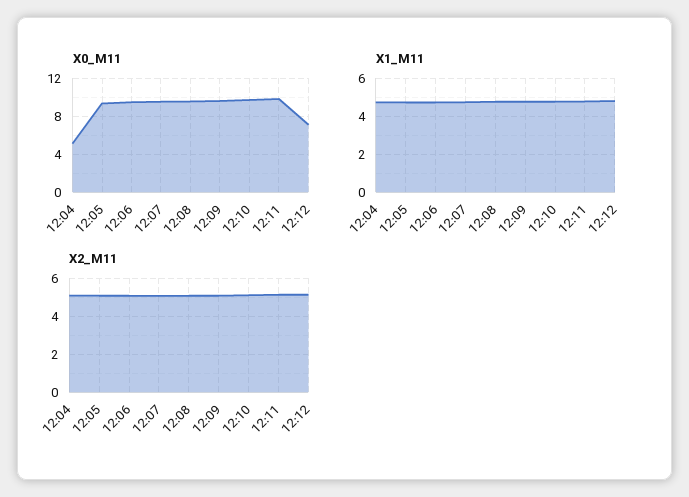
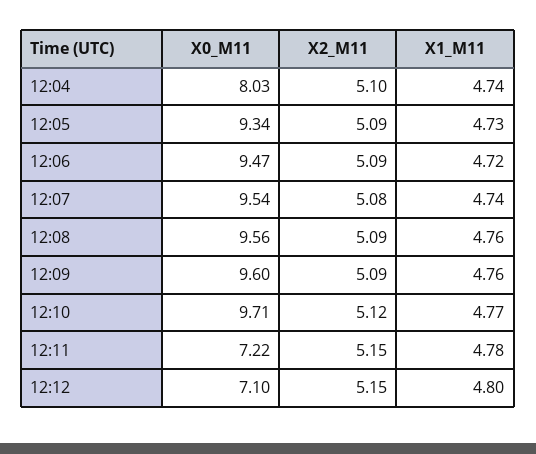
  {
    "X0_M11": {
-     "12:04": 5,
+     "12:04": 8.03,
      "12:05": 9.34,
      "12:06": 9.47,
      "12:07": 9.54,
      "12:08": 9.56,
      "12:09": 9.6,
      "12:10": 9.71,
-     "12:11": 10,
+     "12:11": 7.22,
      "12:12": 7.1
    },
    "X1_M11": {
      "12:04": 4.74,
      "12:05": 4.73,
      "12:06": 4.72,
      "12:07": 4.74,
      "12:08": 4.76,
      "12:09": 4.76,
      "12:10": 4.77,
      "12:11": 4.78,
      "12:12": 4.8
    },
    "X2_M11": {
      "12:04": 5.1,
      "12:05": 5.09,
      "12:06": 5.09,
      "12:07": 5.08,
      "12:08": 5.09,
      "12:09": 5.09,
      "12:10": 5.12,
      "12:11": 5.15,
      "12:12": 5.15
    }
  }

